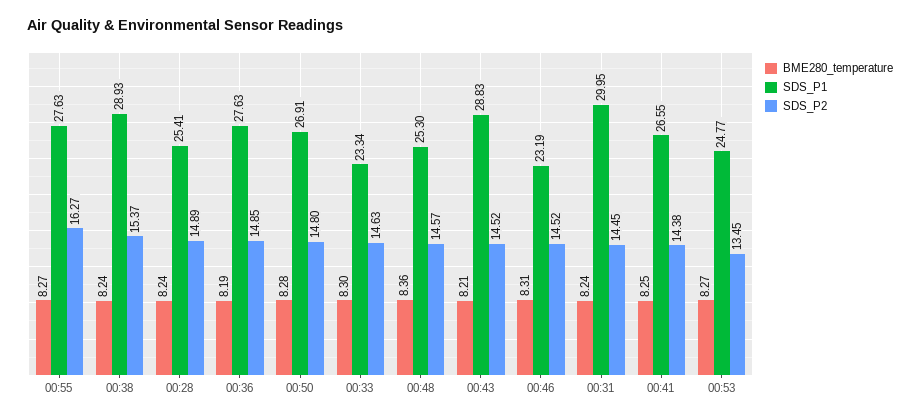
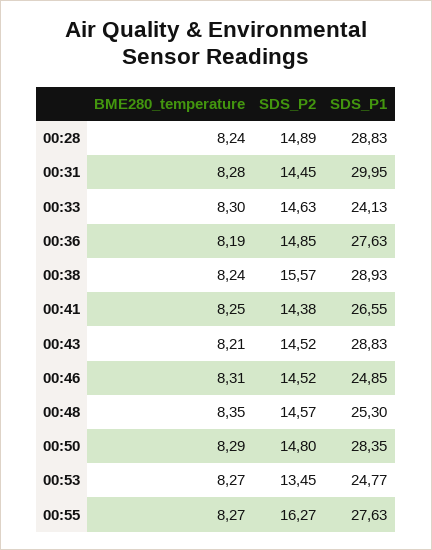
  {
    "BME280_temperature": {
      "00:55": 8.27,
      "00:38": 8.24,
      "00:28": 8.24,
      "00:36": 8.19,
-     "00:50": 8.28,
+     "00:50": 8.29,
      "00:33": 8.3,
-     "00:48": 8.36,
+     "00:48": 8.35,
      "00:43": 8.21,
      "00:46": 8.31,
-     "00:31": 8.24,
+     "00:31": 8.28,
      "00:41": 8.25,
      "00:53": 8.27
    },
    "SDS_P1": {
      "00:55": 27.63,
      "00:38": 28.93,
-     "00:28": 25.41,
+     "00:28": 28.83,
      "00:36": 27.63,
-     "00:50": 26.91,
+     "00:50": 28.35,
-     "00:33": 23.34,
+     "00:33": 24.13,
      "00:48": 25.3,
      "00:43": 28.83,
-     "00:46": 23.19,
+     "00:46": 24.85,
      "00:31": 29.95,
      "00:41": 26.55,
      "00:53": 24.77
    },
    "SDS_P2": {
      "00:55": 16.27,
-     "00:38": 15.37,
+     "00:38": 15.57,
      "00:28": 14.89,
      "00:36": 14.85,
      "00:50": 14.8,
      "00:33": 14.63,
      "00:48": 14.57,
      "00:43": 14.52,
      "00:46": 14.52,
      "00:31": 14.45,
      "00:41": 14.38,
      "00:53": 13.45
    }
  }

